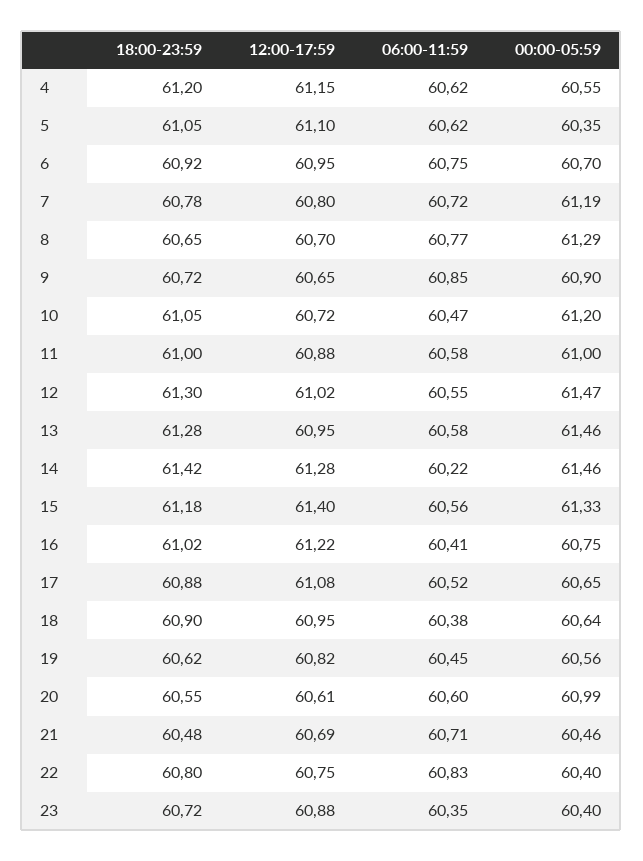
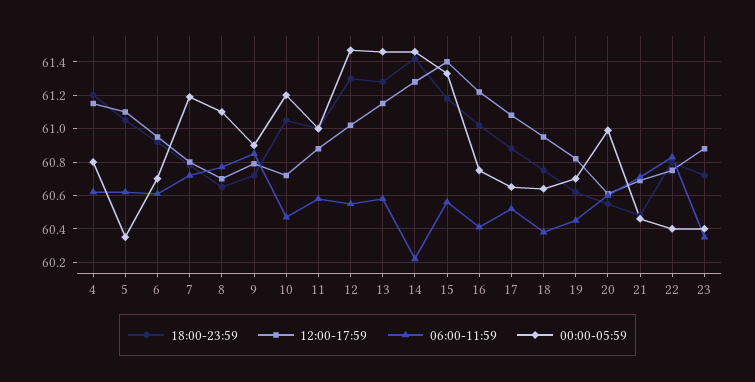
  {
    "18:00-23:59": {
      "4": 61.2,
      "5": 61.05,
      "6": 60.92,
      "7": 60.78,
      "8": 60.65,
      "9": 60.72,
      "10": 61.05,
      "11": 61,
      "12": 61.3,
      "13": 61.28,
      "14": 61.42,
      "15": 61.18,
      "16": 61.02,
      "17": 60.88,
-     "18": 60.9,
+     "18": 60.75,
      "19": 60.62,
      "20": 60.55,
      "21": 60.48,
      "22": 60.8,
      "23": 60.72
    },
    "12:00-17:59": {
      "4": 61.15,
      "5": 61.1,
      "6": 60.95,
      "7": 60.8,
      "8": 60.7,
-     "9": 60.65,
+     "9": 60.8,
      "10": 60.72,
      "11": 60.88,
      "12": 61.02,
-     "13": 60.95,
+     "13": 61.15,
      "14": 61.28,
      "15": 61.4,
      "16": 61.22,
      "17": 61.08,
      "18": 60.95,
      "19": 60.82,
      "20": 60.61,
      "21": 60.69,
      "22": 60.75,
      "23": 60.88
    },
    "06:00-11:59": {
      "4": 60.62,
      "5": 60.62,
-     "6": 60.75,
+     "6": 60.6,
      "7": 60.72,
      "8": 60.77,
      "9": 60.85,
      "10": 60.47,
      "11": 60.58,
      "12": 60.55,
      "13": 60.58,
      "14": 60.22,
      "15": 60.56,
      "16": 60.41,
      "17": 60.52,
      "18": 60.38,
      "19": 60.45,
      "20": 60.6,
      "21": 60.71,
      "22": 60.83,
      "23": 60.35
    },
    "00:00-05:59": {
-     "4": 60.55,
+     "4": 60.8,
      "5": 60.35,
      "6": 60.7,
      "7": 61.19,
-     "8": 61.29,
+     "8": 61.1,
      "9": 60.9,
      "10": 61.2,
      "11": 61,
      "12": 61.47,
      "13": 61.46,
      "14": 61.46,
      "15": 61.33,
      "16": 60.75,
      "17": 60.65,
      "18": 60.64,
-     "19": 60.56,
+     "19": 60.7,
      "20": 60.99,
      "21": 60.46,
      "22": 60.4,
      "23": 60.4
    }
  }

